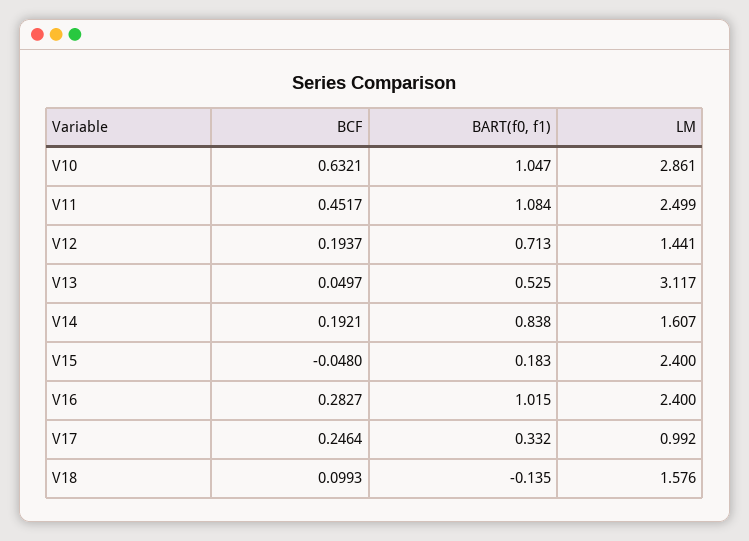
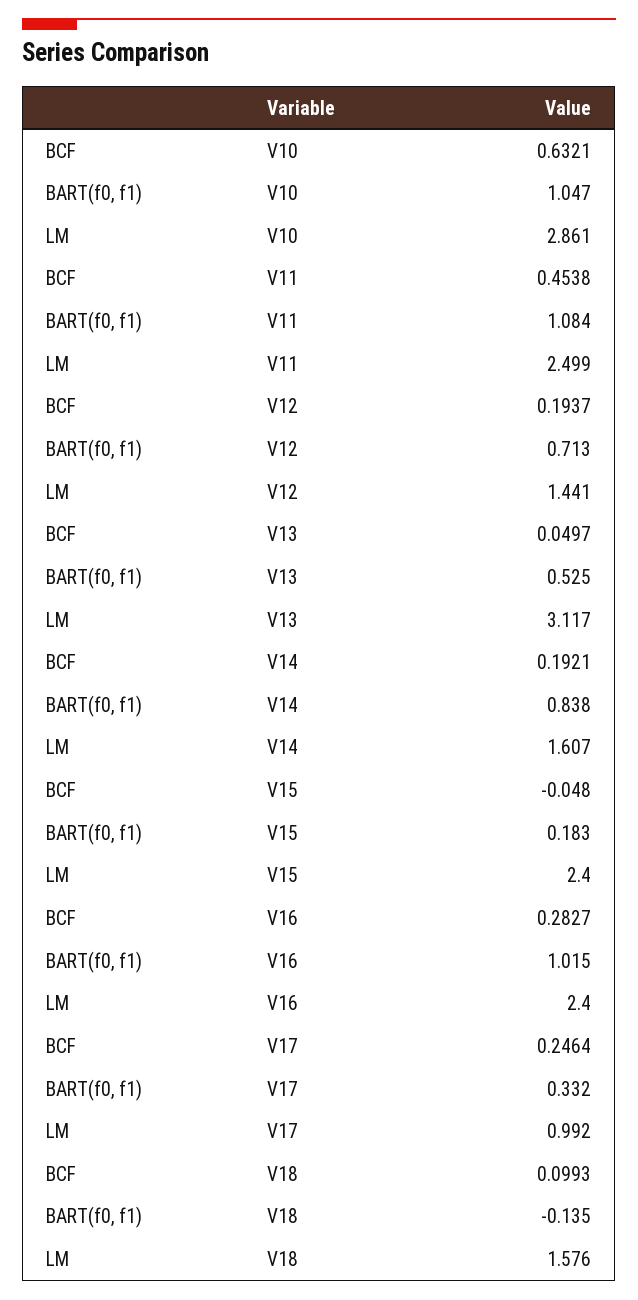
  {
    "BCF": {
      "V10": 0.6321,
-     "V11": 0.4517,
+     "V11": 0.4538,
      "V12": 0.1937,
      "V13": 0.0497,
      "V14": 0.1921,
      "V15": -0.048,
      "V16": 0.2827,
      "V17": 0.2464,
      "V18": 0.0993
    },
    "BART(f0, f1)": {
      "V10": 1.047,
      "V11": 1.084,
      "V12": 0.713,
      "V13": 0.525,
      "V14": 0.838,
      "V15": 0.183,
      "V16": 1.015,
      "V17": 0.332,
      "V18": -0.135
    },
    "LM": {
      "V10": 2.861,
      "V11": 2.499,
      "V12": 1.441,
      "V13": 3.117,
      "V14": 1.607,
      "V15": 2.4,
      "V16": 2.4,
      "V17": 0.992,
      "V18": 1.576
    }
  }

